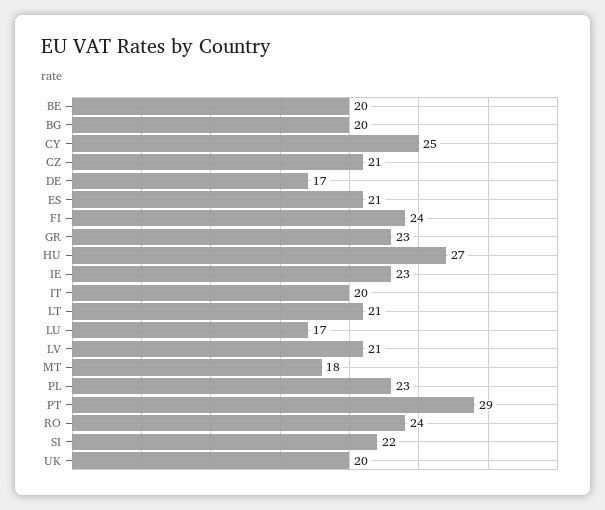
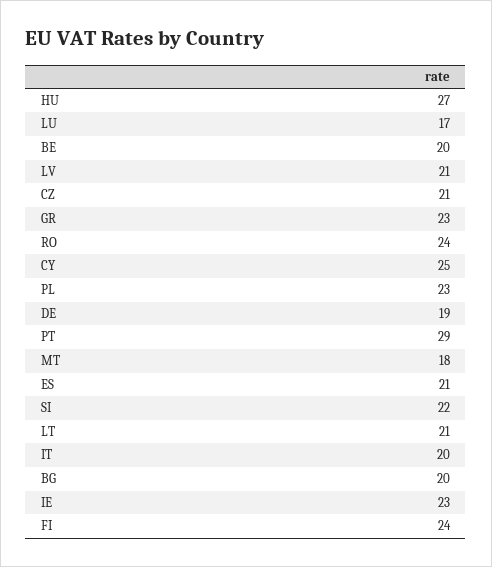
  {
    "BE": 20,
    "BG": 20,
    "CY": 25,
    "CZ": 21,
-   "DE": 17,
+   "DE": 19,
    "ES": 21,
    "FI": 24,
    "GR": 23,
    "HU": 27,
    "IE": 23,
    "IT": 20,
    "LT": 21,
    "LU": 17,
    "LV": 21,
    "MT": 18,
    "PL": 23,
    "PT": 29,
    "RO": 24,
-   "SI": 22,
+   "SI": 22
-   "UK": 20
  }

